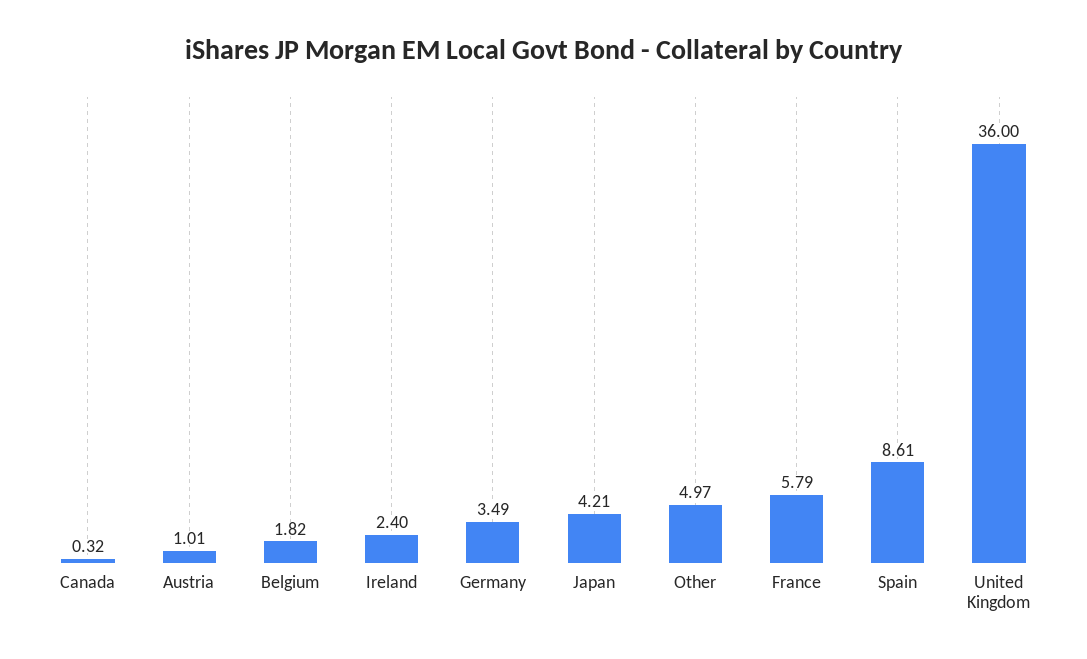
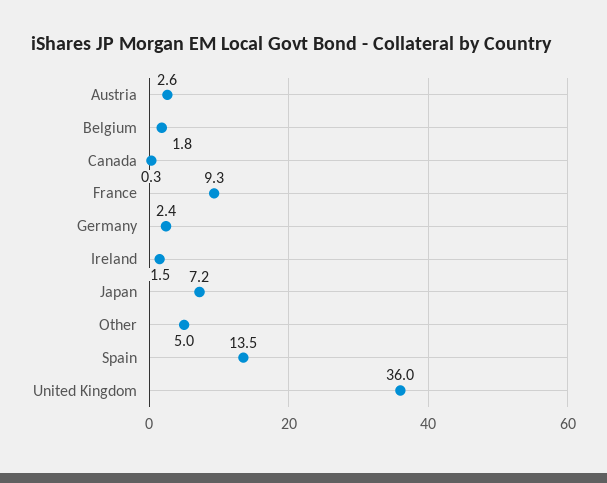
  {
    "Canada": 0.32,
-   "Austria": 1.01,
+   "Austria": 2.6,
    "Belgium": 1.82,
-   "Ireland": 2.4,
+   "Ireland": 1.5,
-   "Germany": 3.49,
+   "Germany": 2.4,
-   "Japan": 4.21,
+   "Japan": 7.2,
    "Other": 4.97,
-   "France": 5.79,
+   "France": 9.3,
-   "Spain": 8.61,
+   "Spain": 13.5,
    "United Kingdom": 36
  }

